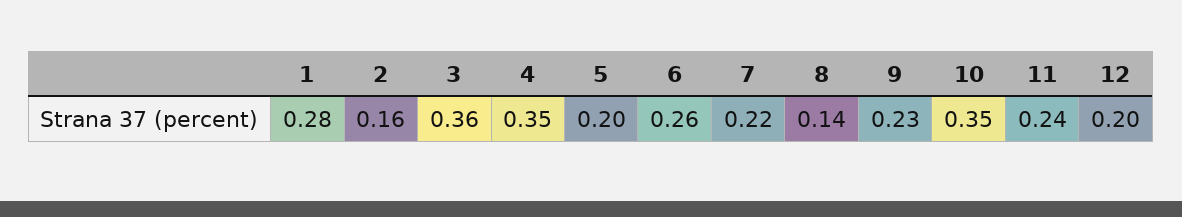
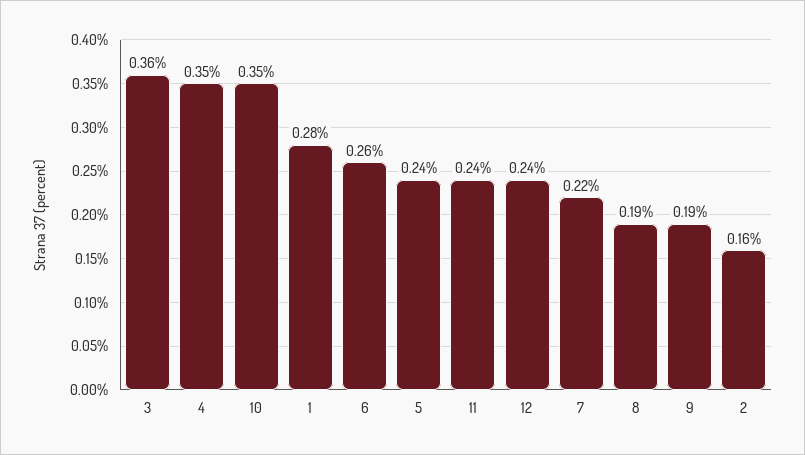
  {
    "1": 0.28,
    "2": 0.16,
    "3": 0.36,
    "4": 0.35,
-   "5": 0.2,
+   "5": 0.24,
    "6": 0.26,
    "7": 0.22,
-   "8": 0.14,
+   "8": 0.19,
-   "9": 0.23,
+   "9": 0.19,
    "10": 0.35,
    "11": 0.24,
-   "12": 0.2
+   "12": 0.24
  }

